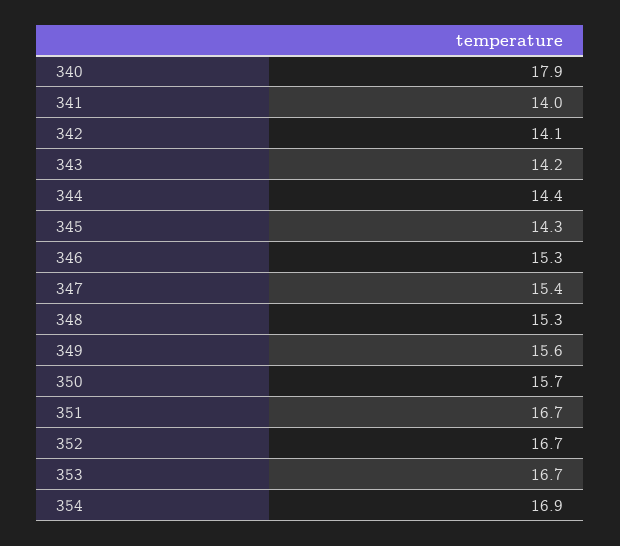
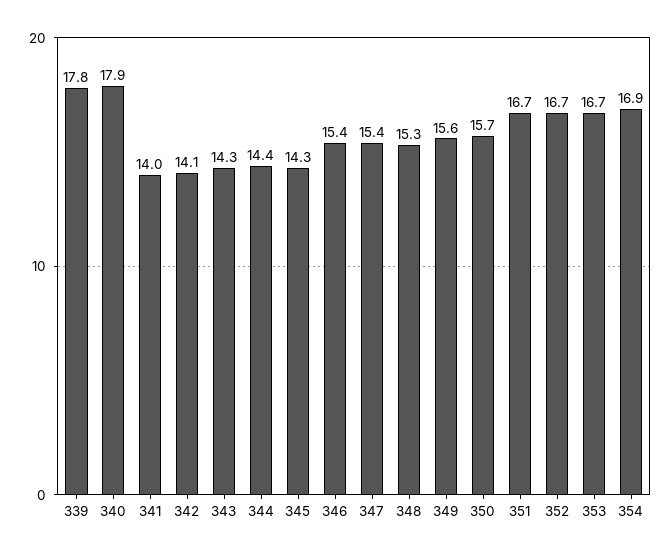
  {
    "340": 17.9,
    "341": 14,
    "342": 14.1,
-   "343": 14.2,
+   "343": 14.3,
    "344": 14.4,
    "345": 14.3,
-   "346": 15.3,
+   "346": 15.4,
    "347": 15.4,
    "348": 15.3,
    "349": 15.6,
    "350": 15.7,
    "351": 16.7,
    "352": 16.7,
    "353": 16.7,
-   "354": 16.9
+   "354": 16.9,
+   "339": 17.8
  }

